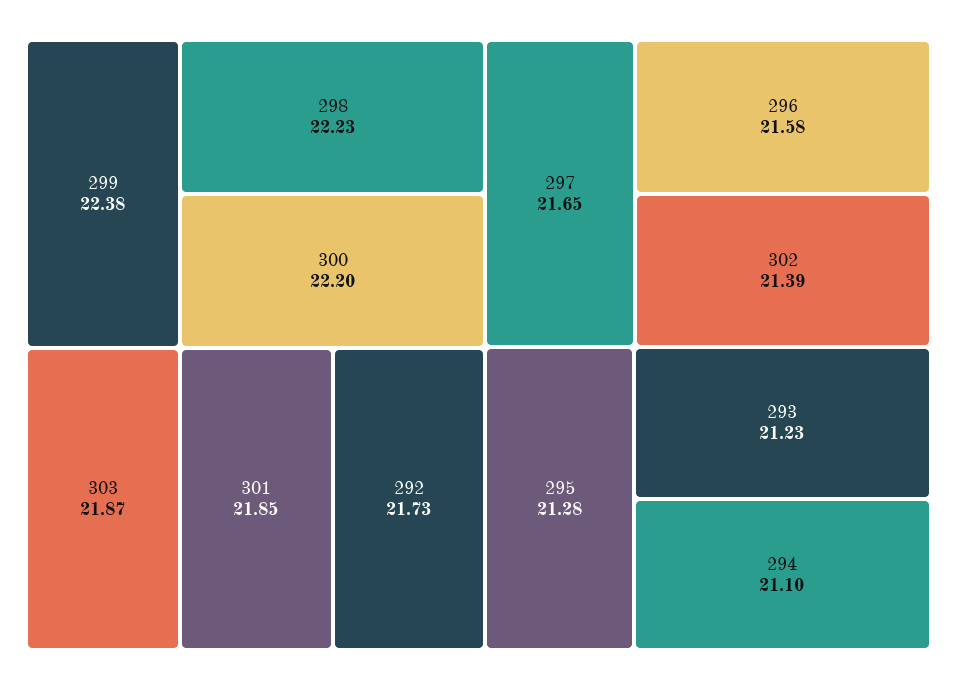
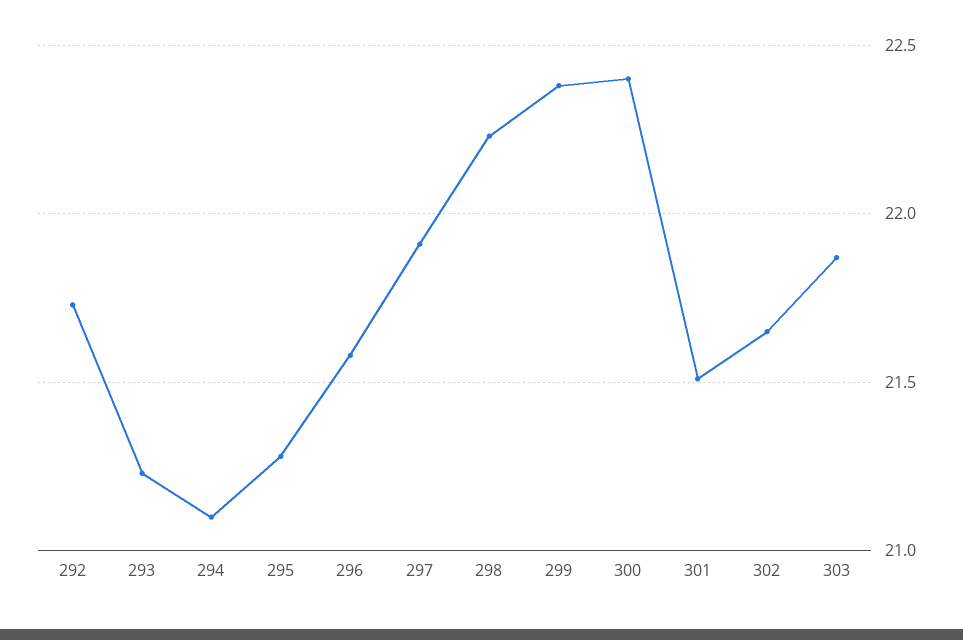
  {
    "299": 22.38,
    "298": 22.23,
-   "300": 22.2,
+   "300": 22.4,
    "303": 21.87,
-   "301": 21.85,
+   "301": 21.5,
    "292": 21.73,
-   "297": 21.65,
+   "297": 21.9,
    "296": 21.58,
-   "302": 21.39,
+   "302": 21.65,
    "295": 21.28,
    "293": 21.23,
    "294": 21.1
  }

